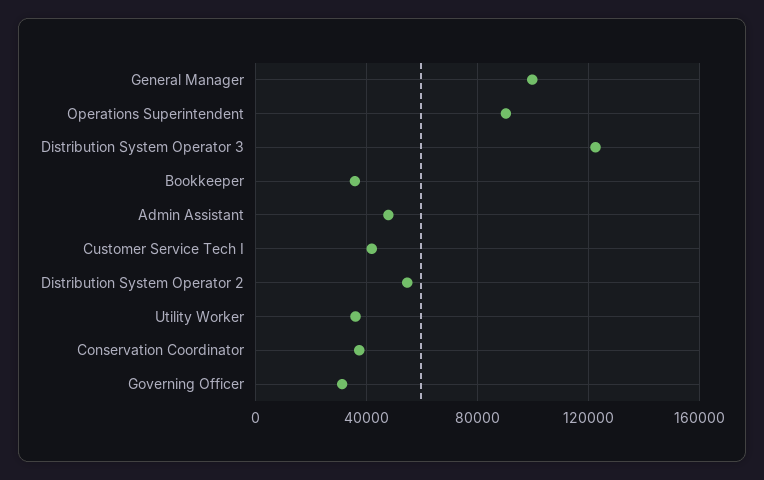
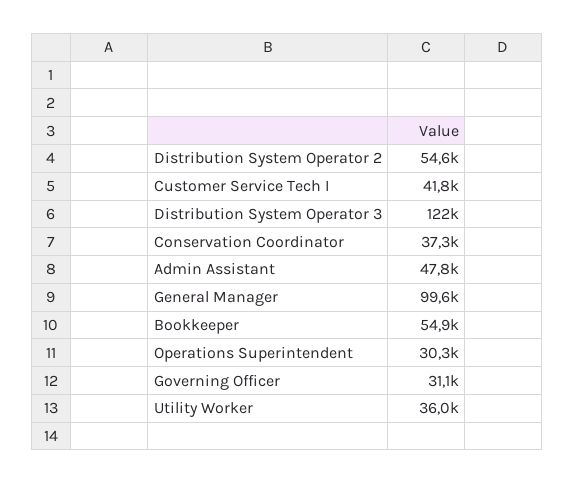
  {
    "General Manager": 99600,
-   "Operations Superintendent": 90000,
+   "Operations Superintendent": 30300,
    "Distribution System Operator 3": 122000,
-   "Bookkeeper": 35000,
+   "Bookkeeper": 54900,
    "Admin Assistant": 47800,
    "Customer Service Tech I": 41800,
    "Distribution System Operator 2": 54600,
    "Utility Worker": 36000,
    "Conservation Coordinator": 37300,
    "Governing Officer": 31100
  }

